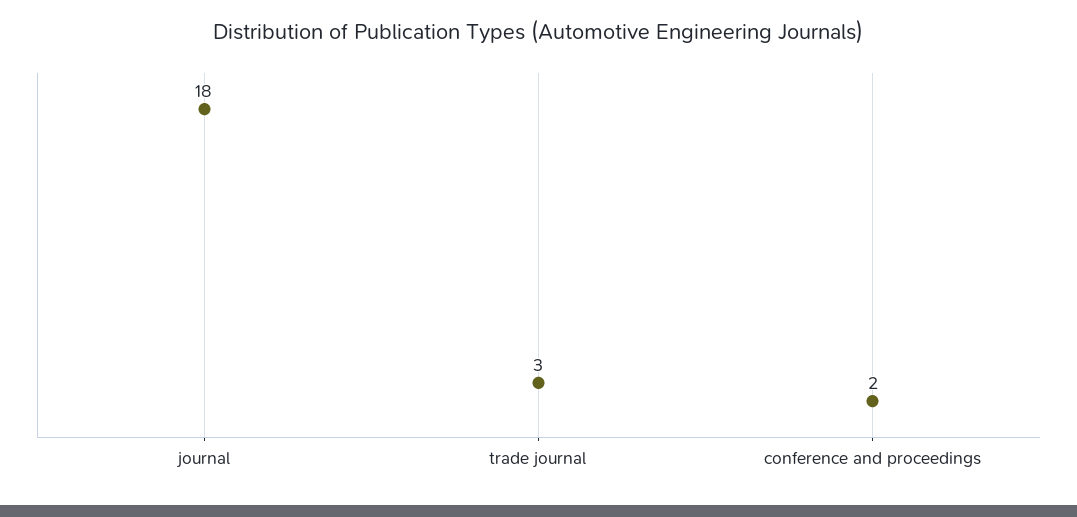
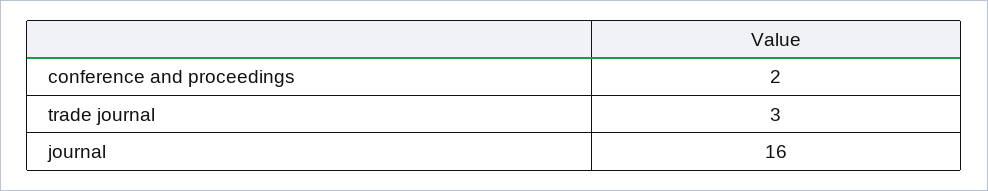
  {
-   "journal": 18,
+   "journal": 16,
    "trade journal": 3,
    "conference and proceedings": 2
  }

